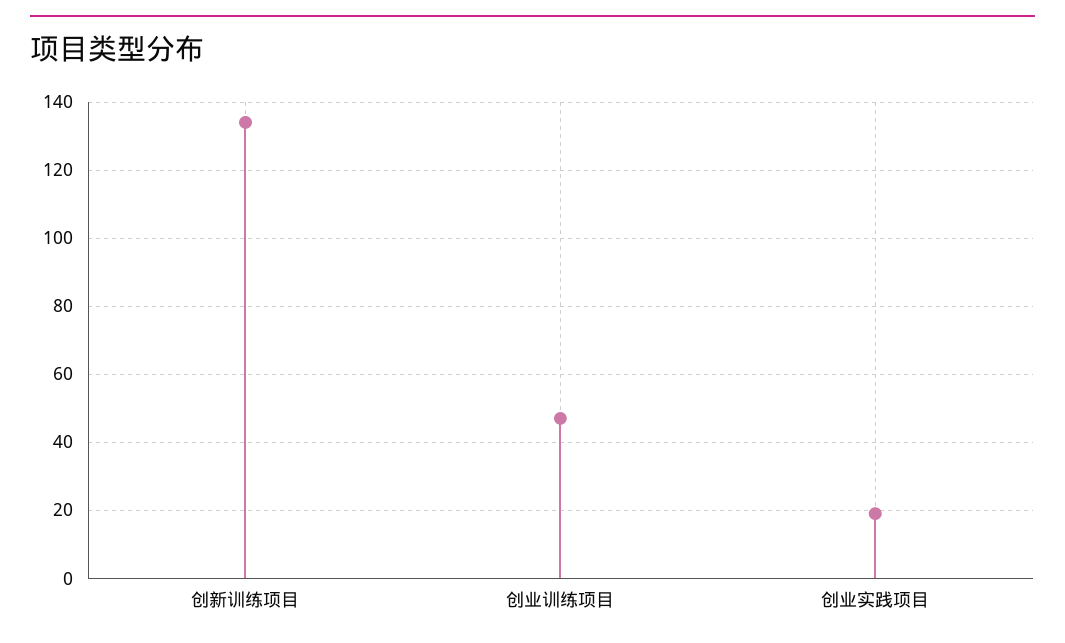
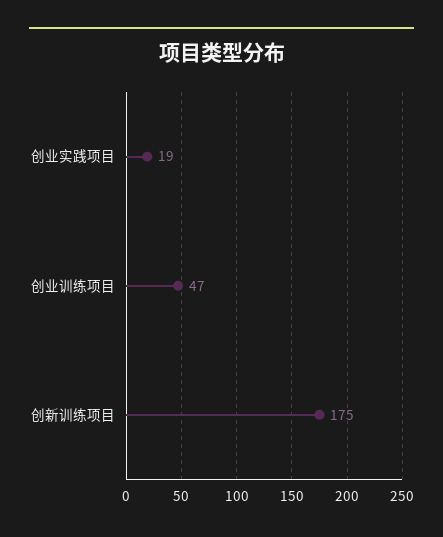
  {
-   "创新训练项目": 135,
+   "创新训练项目": 175,
    "创业训练项目": 47,
    "创业实践项目": 19
  }

